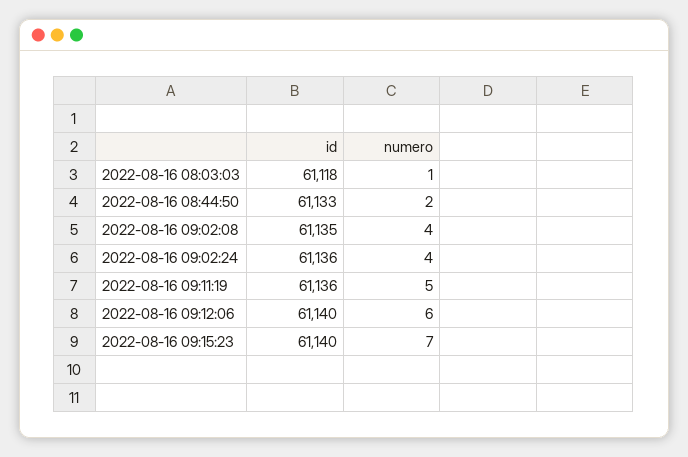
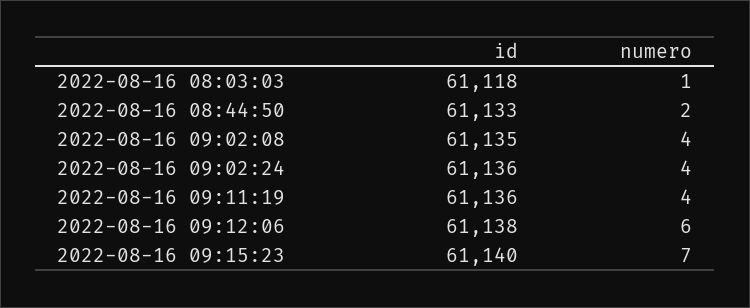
  {
    "id": {
      "2022-08-16 08:03:03": 61118,
      "2022-08-16 08:44:50": 61133,
      "2022-08-16 09:02:08": 61135,
      "2022-08-16 09:02:24": 61136,
      "2022-08-16 09:11:19": 61136,
-     "2022-08-16 09:12:06": 61140,
+     "2022-08-16 09:12:06": 61138,
      "2022-08-16 09:15:23": 61140
    },
    "numero": {
      "2022-08-16 08:03:03": 1,
      "2022-08-16 08:44:50": 2,
      "2022-08-16 09:02:08": 4,
      "2022-08-16 09:02:24": 4,
-     "2022-08-16 09:11:19": 5,
+     "2022-08-16 09:11:19": 4,
      "2022-08-16 09:12:06": 6,
      "2022-08-16 09:15:23": 7
    }
  }

